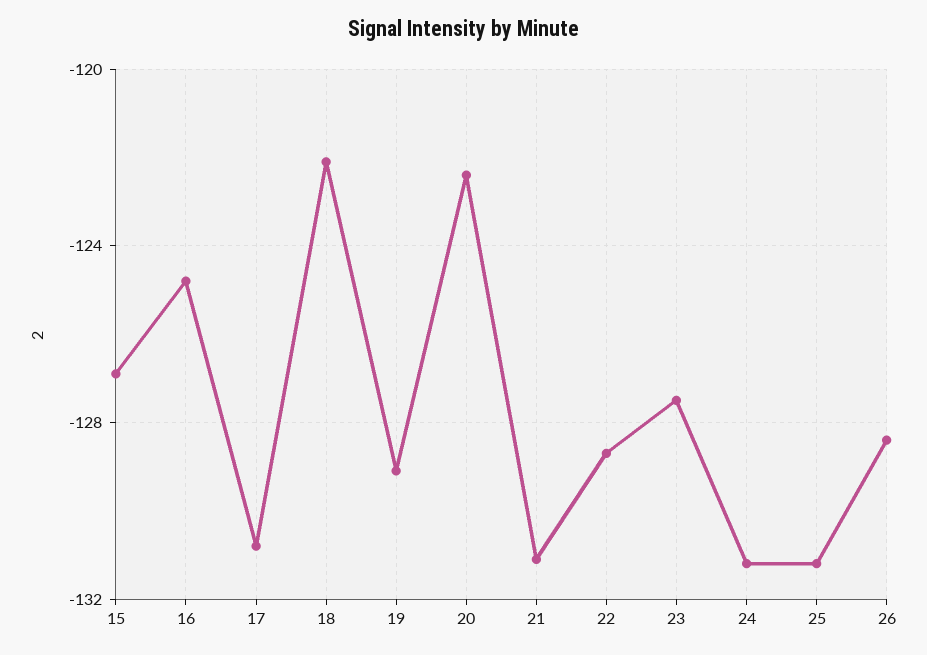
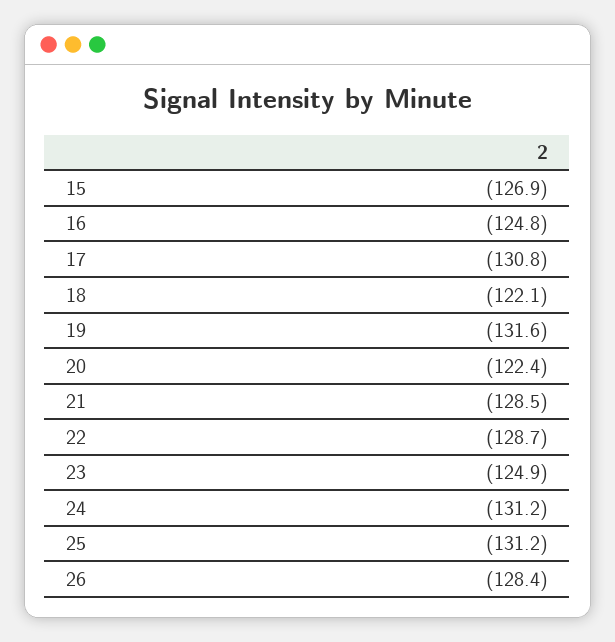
  {
    "15": -126.9,
    "16": -124.8,
    "17": -130.8,
    "18": -122.1,
-   "19": -129,
+   "19": -131.6,
    "20": -122.4,
-   "21": -131,
+   "21": -128.5,
    "22": -128.7,
-   "23": -127.5,
+   "23": -124.9,
    "24": -131.2,
    "25": -131.2,
    "26": -128.4
  }

